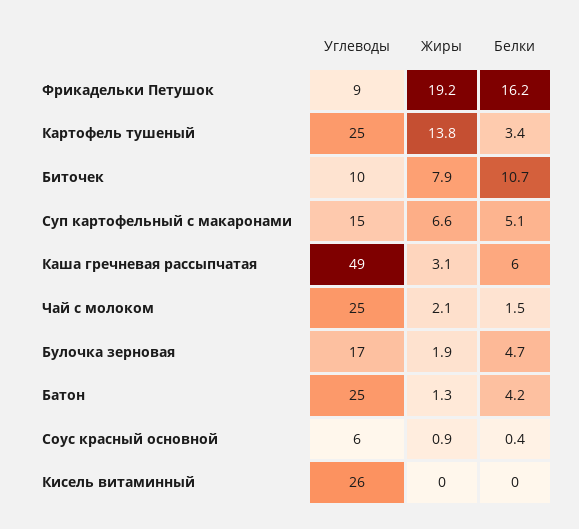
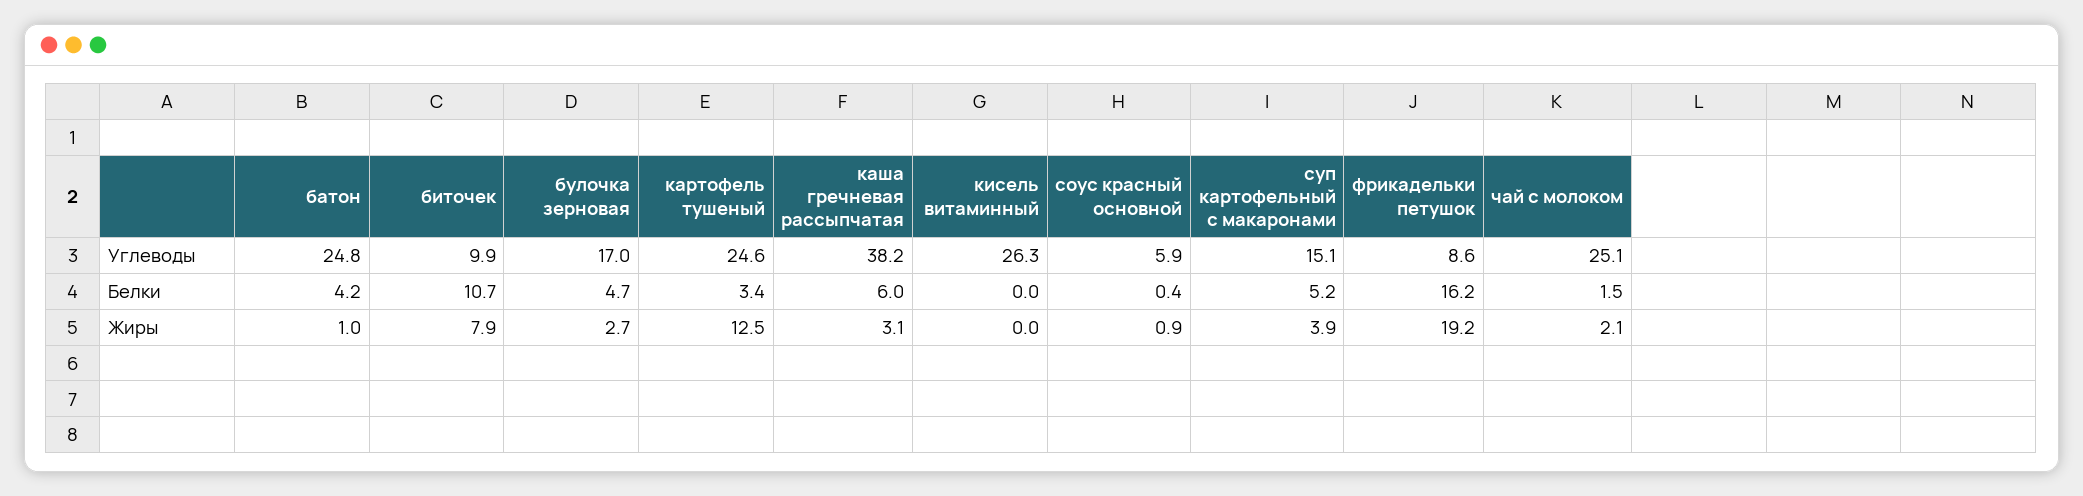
  {
    "Углеводы": {
      "Фрикадельки Петушок": 8.6,
      "Картофель тушеный": 24.6,
      "Биточек": 9.9,
      "Суп картофельный с макаронами": 15.1,
-     "Каша гречневая рассыпчатая": 49,
+     "Каша гречневая рассыпчатая": 38.2,
      "Чай с молоком": 25.1,
      "Булочка зерновая": 17,
      "Батон": 24.8,
      "Соус красный основной": 5.9,
      "Кисель витаминный": 26.3
    },
    "Жиры": {
      "Фрикадельки Петушок": 19.2,
-     "Картофель тушеный": 13.8,
+     "Картофель тушеный": 12.5,
      "Биточек": 7.9,
-     "Суп картофельный с макаронами": 6.6,
+     "Суп картофельный с макаронами": 3.9,
      "Каша гречневая рассыпчатая": 3.1,
      "Чай с молоком": 2.1,
-     "Булочка зерновая": 1.9,
+     "Булочка зерновая": 2.7,
-     "Батон": 1.3,
+     "Батон": 1,
      "Соус красный основной": 0.9,
      "Кисель витаминный": 0
    },
    "Белки": {
      "Фрикадельки Петушок": 16.2,
      "Картофель тушеный": 3.4,
      "Биточек": 10.7,
-     "Суп картофельный с макаронами": 5.1,
+     "Суп картофельный с макаронами": 5.2,
      "Каша гречневая рассыпчатая": 6,
      "Чай с молоком": 1.5,
      "Булочка зерновая": 4.7,
      "Батон": 4.2,
      "Соус красный основной": 0.4,
      "Кисель витаминный": 0
    }
  }

